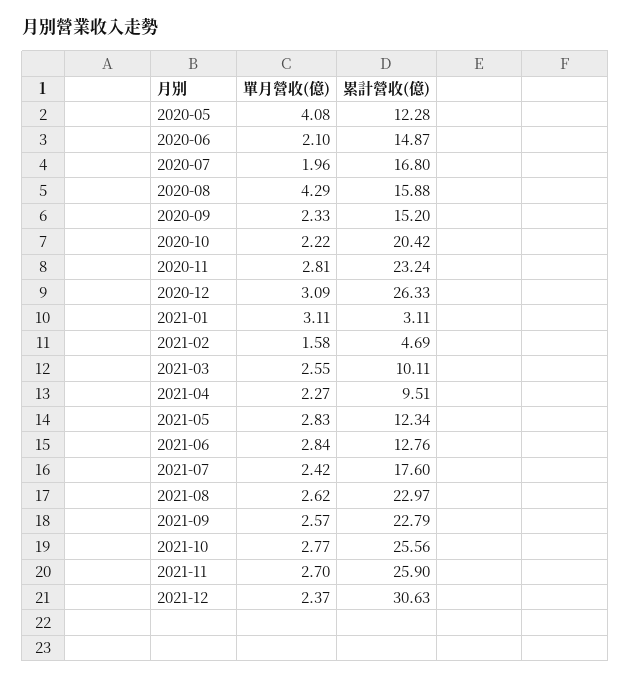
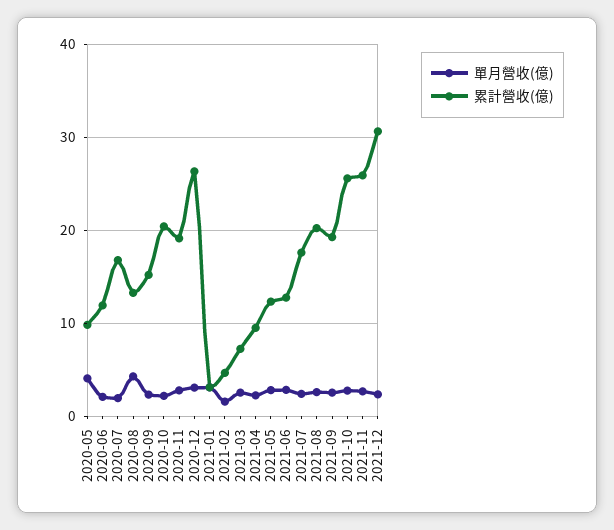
  {
    "單月營收(億)": {
      "2020-05": 4.08,
      "2020-06": 2.1,
      "2020-07": 1.96,
      "2020-08": 4.29,
      "2020-09": 2.33,
      "2020-10": 2.22,
      "2020-11": 2.81,
      "2020-12": 3.09,
      "2021-01": 3.11,
      "2021-02": 1.58,
      "2021-03": 2.55,
      "2021-04": 2.27,
      "2021-05": 2.83,
      "2021-06": 2.84,
      "2021-07": 2.42,
      "2021-08": 2.62,
      "2021-09": 2.57,
      "2021-10": 2.77,
      "2021-11": 2.7,
      "2021-12": 2.37
    },
    "累計營收(億)": {
-     "2020-05": 12.28,
+     "2020-05": 10,
-     "2020-06": 14.87,
+     "2020-06": 12,
      "2020-07": 16.8,
-     "2020-08": 15.88,
+     "2020-08": 13,
      "2020-09": 15.2,
      "2020-10": 20.42,
-     "2020-11": 23.24,
+     "2020-11": 19,
      "2020-12": 26.33,
      "2021-01": 3.11,
      "2021-02": 4.69,
-     "2021-03": 10.11,
+     "2021-03": 7,
      "2021-04": 9.51,
      "2021-05": 12.34,
      "2021-06": 12.76,
      "2021-07": 17.6,
-     "2021-08": 22.97,
+     "2021-08": 20,
-     "2021-09": 22.79,
+     "2021-09": 19,
      "2021-10": 25.56,
      "2021-11": 25.9,
      "2021-12": 30.63
    }
  }

